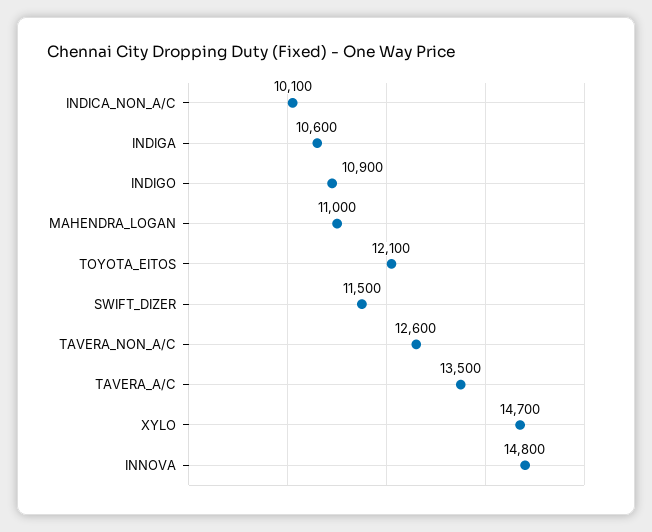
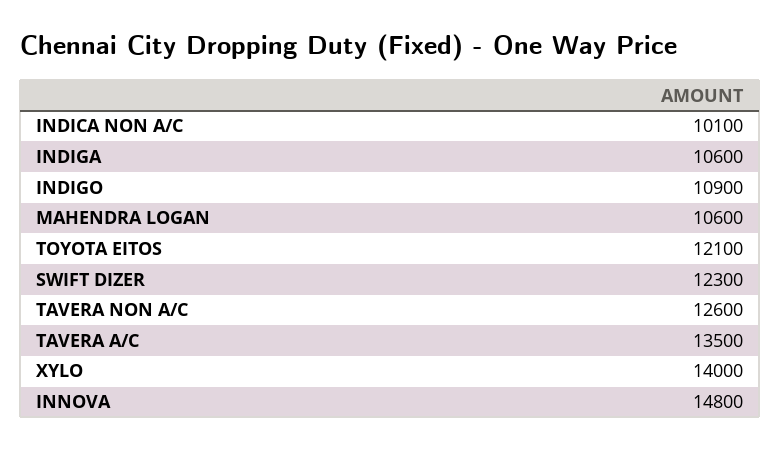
  {
    "INDICA_NON_A/C": 10100,
    "INDIGA": 10600,
    "INDIGO": 10900,
-   "MAHENDRA_LOGAN": 11000,
+   "MAHENDRA_LOGAN": 10600,
    "TOYOTA_EITOS": 12100,
-   "SWIFT_DIZER": 11500,
+   "SWIFT_DIZER": 12300,
    "TAVERA_NON_A/C": 12600,
    "TAVERA_A/C": 13500,
-   "XYLO": 14700,
+   "XYLO": 14000,
    "INNOVA": 14800
  }

